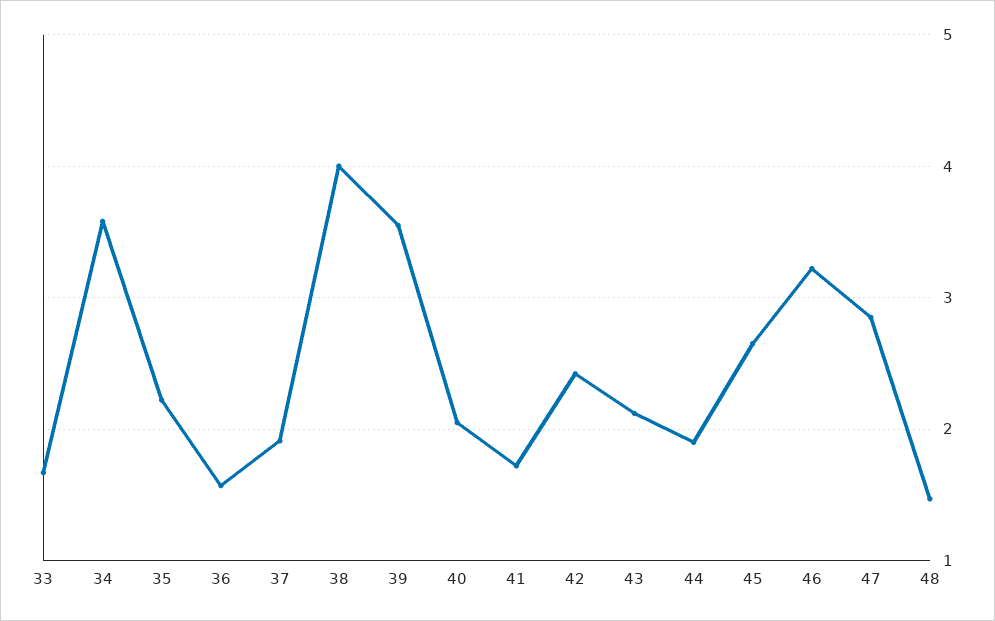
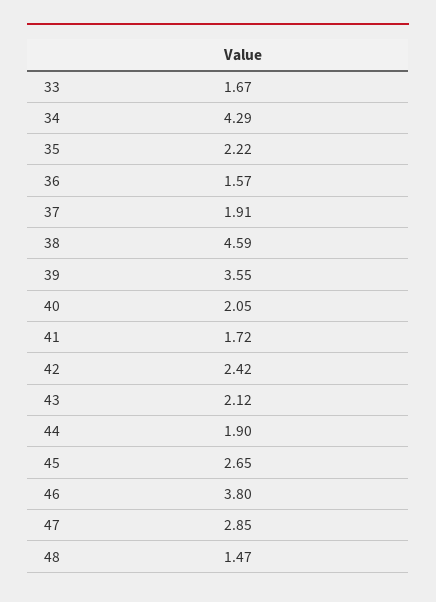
  {
    "33": 1.67,
-   "34": 3.6,
+   "34": 4.29,
    "35": 2.22,
    "36": 1.57,
    "37": 1.91,
-   "38": 4,
+   "38": 4.59,
    "39": 3.55,
    "40": 2.05,
    "41": 1.72,
    "42": 2.42,
    "43": 2.12,
    "44": 1.9,
    "45": 2.65,
-   "46": 3.2,
+   "46": 3.8,
    "47": 2.85,
    "48": 1.47
  }

